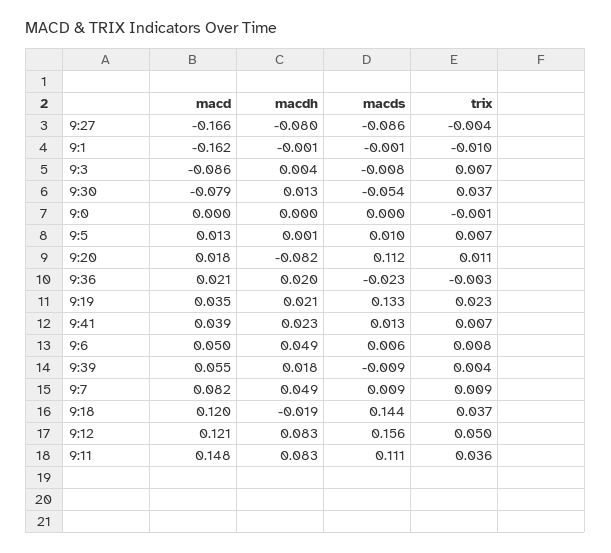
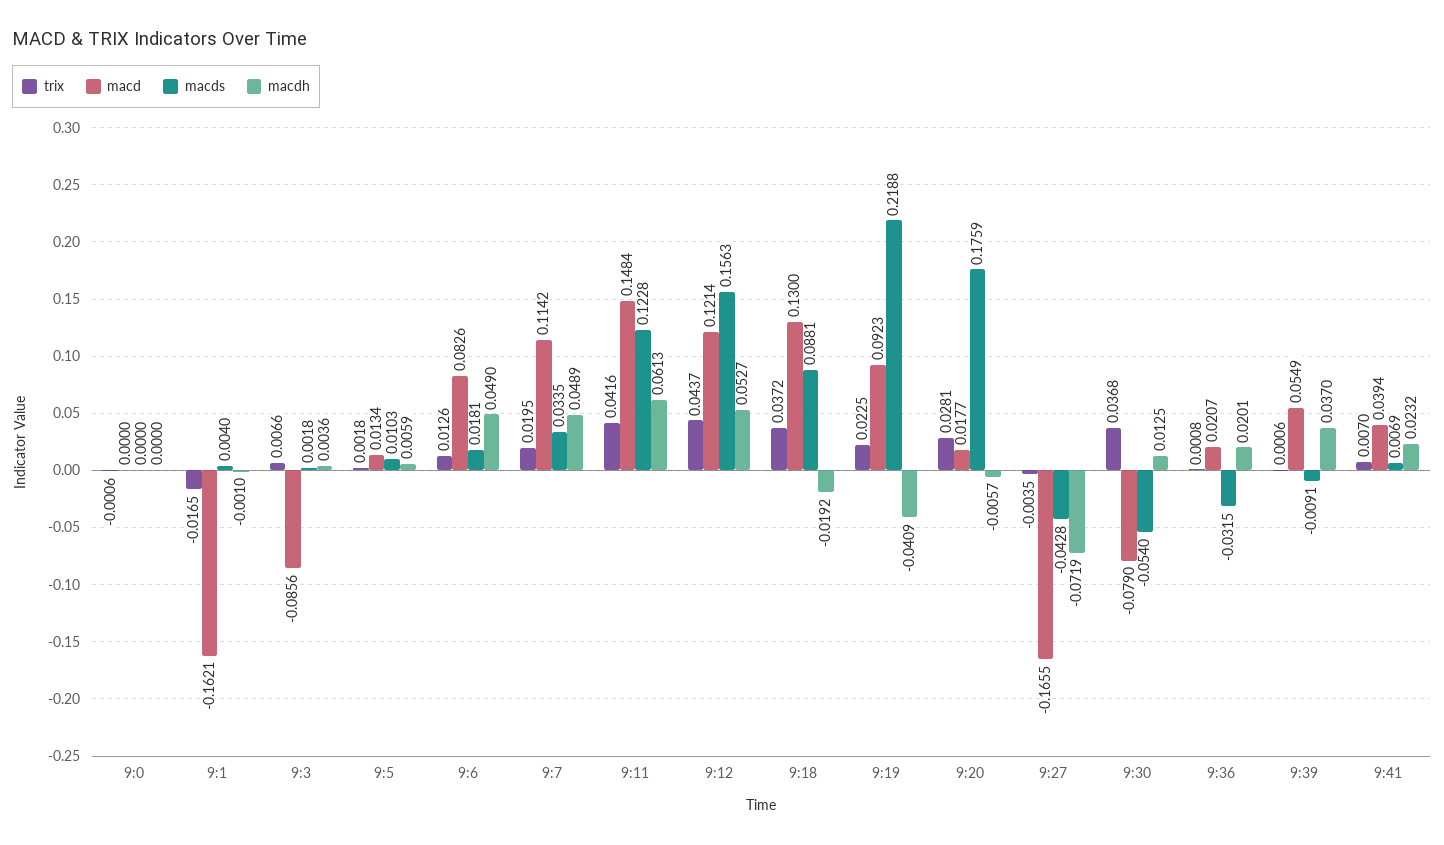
  {
    "macd": {
      "9:27": -0.1655,
      "9:1": -0.1621,
      "9:3": -0.0856,
      "9:30": -0.079,
      "9:0": 0,
      "9:5": 0.0134,
      "9:20": 0.0177,
      "9:36": 0.0207,
-     "9:19": 0.035,
+     "9:19": 0.0923,
      "9:41": 0.0394,
-     "9:6": 0.05,
+     "9:6": 0.0826,
      "9:39": 0.0549,
-     "9:7": 0.082,
+     "9:7": 0.1142,
-     "9:18": 0.12,
+     "9:18": 0.13,
      "9:12": 0.1214,
      "9:11": 0.1484
    },
    "macdh": {
-     "9:27": -0.08,
+     "9:27": -0.0719,
      "9:1": -0.001,
      "9:3": 0.0036,
      "9:30": 0.0125,
      "9:0": 0,
-     "9:5": 0.001,
+     "9:5": 0.0059,
-     "9:20": -0.082,
+     "9:20": -0.0057,
      "9:36": 0.0201,
-     "9:19": 0.021,
+     "9:19": -0.0409,
      "9:41": 0.0232,
      "9:6": 0.049,
-     "9:39": 0.018,
+     "9:39": 0.037,
      "9:7": 0.0489,
      "9:18": -0.0192,
-     "9:12": 0.083,
+     "9:12": 0.0527,
-     "9:11": 0.083
+     "9:11": 0.0613
    },
    "macds": {
-     "9:27": -0.086,
+     "9:27": -0.0428,
-     "9:1": -0.001,
+     "9:1": 0.004,
-     "9:3": -0.008,
+     "9:3": 0.0018,
      "9:30": -0.054,
      "9:0": 0,
      "9:5": 0.0103,
-     "9:20": 0.112,
+     "9:20": 0.1759,
-     "9:36": -0.023,
+     "9:36": -0.0315,
-     "9:19": 0.133,
+     "9:19": 0.2188,
-     "9:41": 0.013,
+     "9:41": 0.0069,
-     "9:6": 0.006,
+     "9:6": 0.0181,
      "9:39": -0.0091,
-     "9:7": 0.009,
+     "9:7": 0.0335,
-     "9:18": 0.144,
+     "9:18": 0.0881,
      "9:12": 0.1563,
-     "9:11": 0.111
+     "9:11": 0.1228
    },
    "trix": {
      "9:27": -0.0035,
-     "9:1": -0.01,
+     "9:1": -0.0165,
      "9:3": 0.0066,
      "9:30": 0.0368,
      "9:0": -0.0006,
-     "9:5": 0.007,
+     "9:5": 0.0018,
-     "9:20": 0.011,
+     "9:20": 0.0281,
-     "9:36": -0.003,
+     "9:36": 0.0008,
      "9:19": 0.0225,
      "9:41": 0.007,
-     "9:6": 0.008,
+     "9:6": 0.0126,
-     "9:39": 0.004,
+     "9:39": 0.0006,
-     "9:7": 0.009,
+     "9:7": 0.0195,
      "9:18": 0.0372,
-     "9:12": 0.05,
+     "9:12": 0.0437,
-     "9:11": 0.036
+     "9:11": 0.0416
    }
  }

